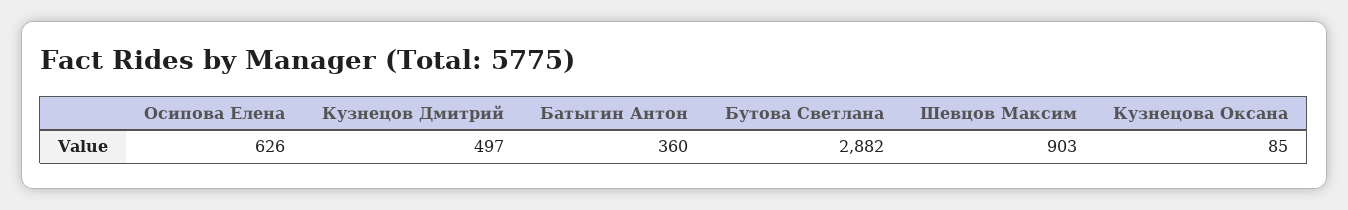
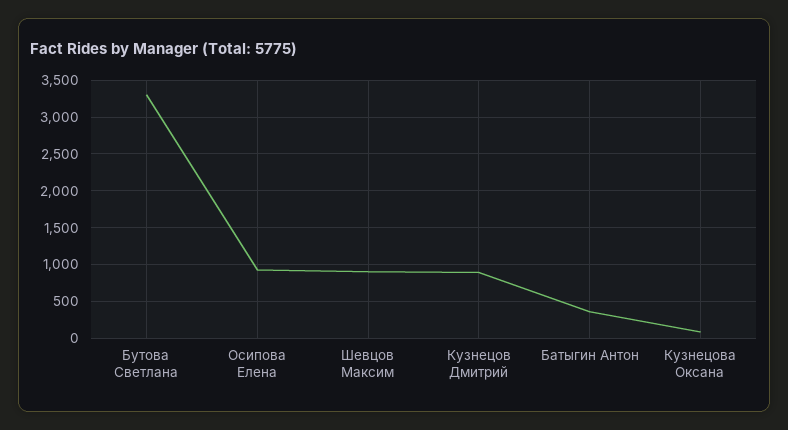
  {
-   "Осипова Елена": 626,
+   "Осипова Елена": 900,
-   "Кузнецов Дмитрий": 497,
+   "Кузнецов Дмитрий": 900,
    "Батыгин Антон": 360,
-   "Бутова Светлана": 2882,
+   "Бутова Светлана": 3300,
    "Шевцов Максим": 903,
    "Кузнецова Оксана": 85
  }

